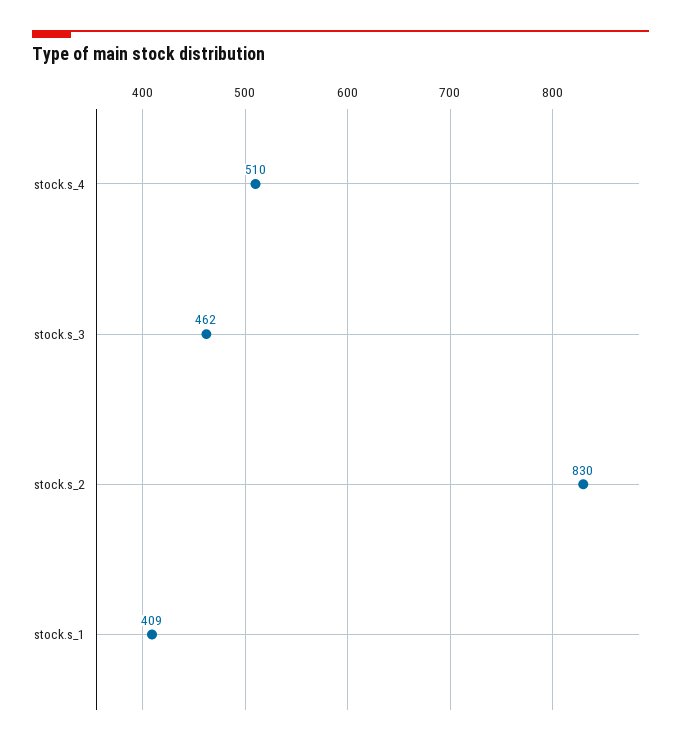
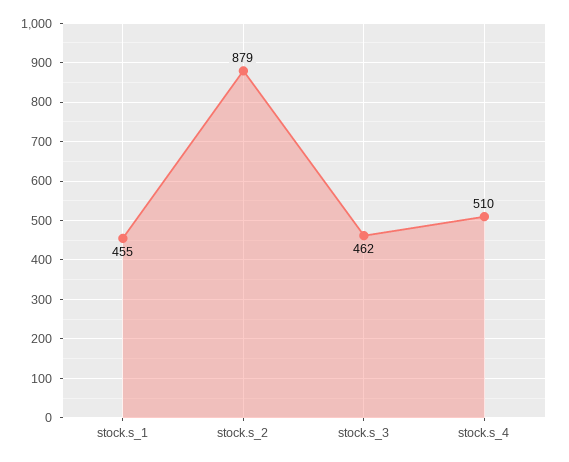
  {
    "stock.s_4": 510,
    "stock.s_3": 462,
-   "stock.s_2": 830,
+   "stock.s_2": 879,
-   "stock.s_1": 409
+   "stock.s_1": 455
  }

